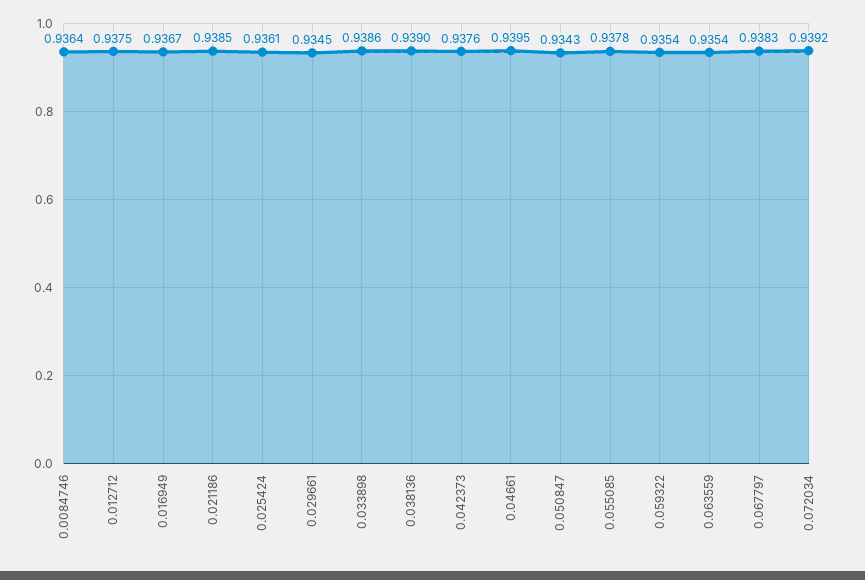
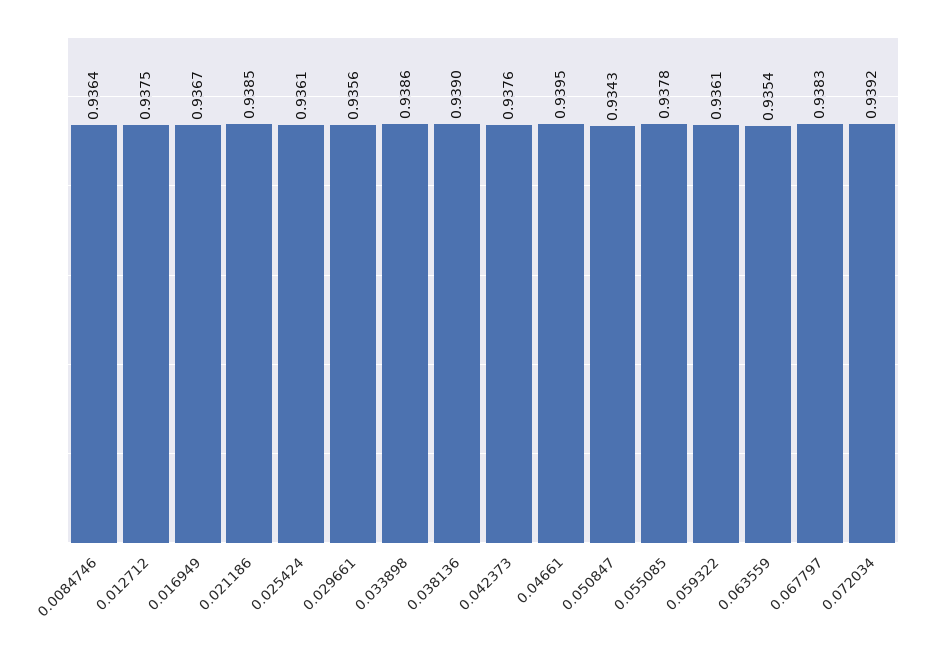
  {
    "0.0084746": 0.9364,
    "0.012712": 0.9375,
    "0.016949": 0.9367,
    "0.021186": 0.9385,
    "0.025424": 0.9361,
-   "0.029661": 0.9345,
+   "0.029661": 0.9356,
    "0.033898": 0.9386,
    "0.038136": 0.939,
    "0.042373": 0.9376,
    "0.04661": 0.9395,
    "0.050847": 0.9343,
    "0.055085": 0.9378,
-   "0.059322": 0.9354,
+   "0.059322": 0.9361,
    "0.063559": 0.9354,
    "0.067797": 0.9383,
    "0.072034": 0.9392
  }

